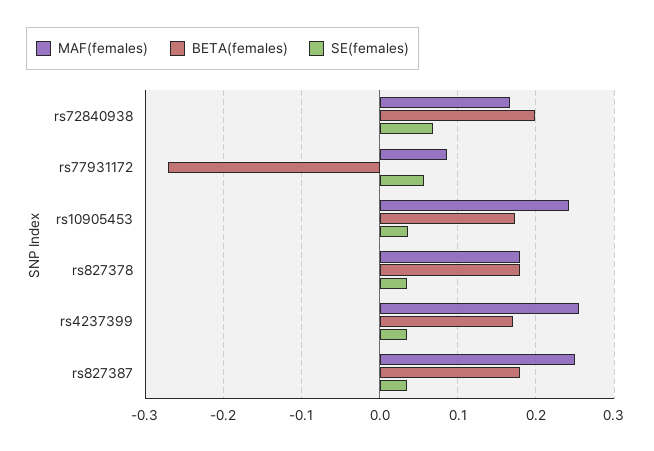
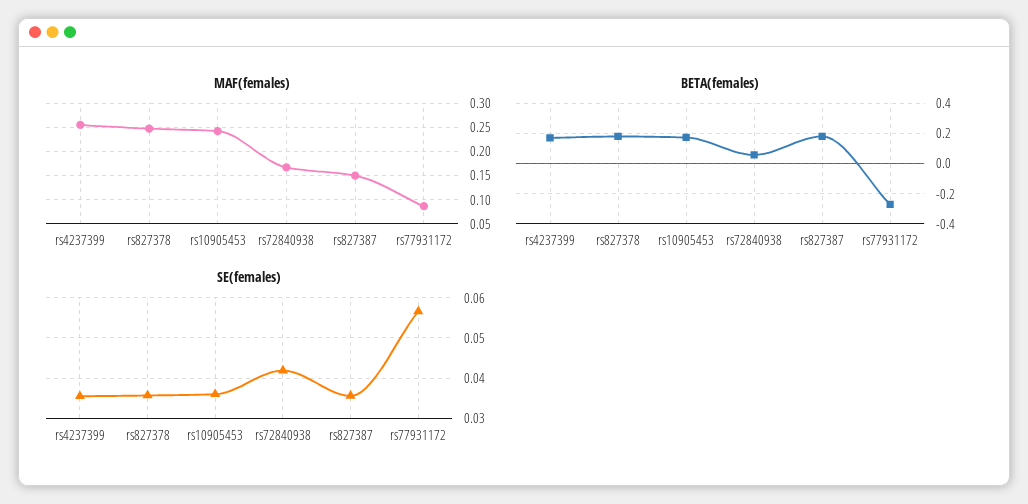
  {
    "MAF(females)": {
      "rs72840938": 0.17,
      "rs77931172": 0.09,
      "rs10905453": 0.24,
-     "rs827378": 0.18,
+     "rs827378": 0.25,
      "rs4237399": 0.26,
-     "rs827387": 0.25
+     "rs827387": 0.15
    },
    "BETA(females)": {
-     "rs72840938": 0.2,
+     "rs72840938": 0.05,
      "rs77931172": -0.27,
      "rs10905453": 0.17,
      "rs827378": 0.18,
      "rs4237399": 0.17,
      "rs827387": 0.18
    },
    "SE(females)": {
-     "rs72840938": 0.07,
+     "rs72840938": 0.042,
      "rs77931172": 0.056,
      "rs10905453": 0.036,
      "rs827378": 0.036,
      "rs4237399": 0.036,
      "rs827387": 0.036
    }
  }

